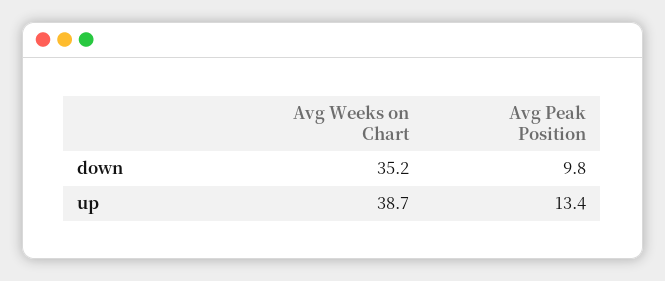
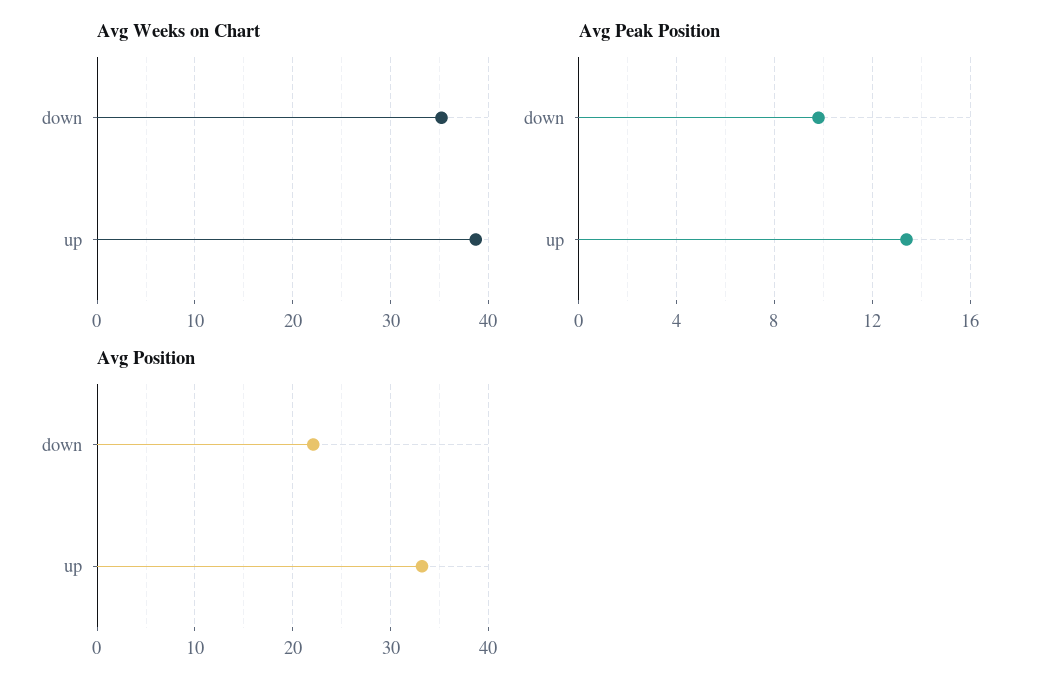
  {
    "Avg Weeks on Chart": {
      "down": 35.2,
      "up": 38.7
    },
    "Avg Peak Position": {
      "down": 9.8,
      "up": 13.4
-   }
+   },
+   "Avg Position": {
+     "down": 22,
+     "up": 33
+   }
  }

